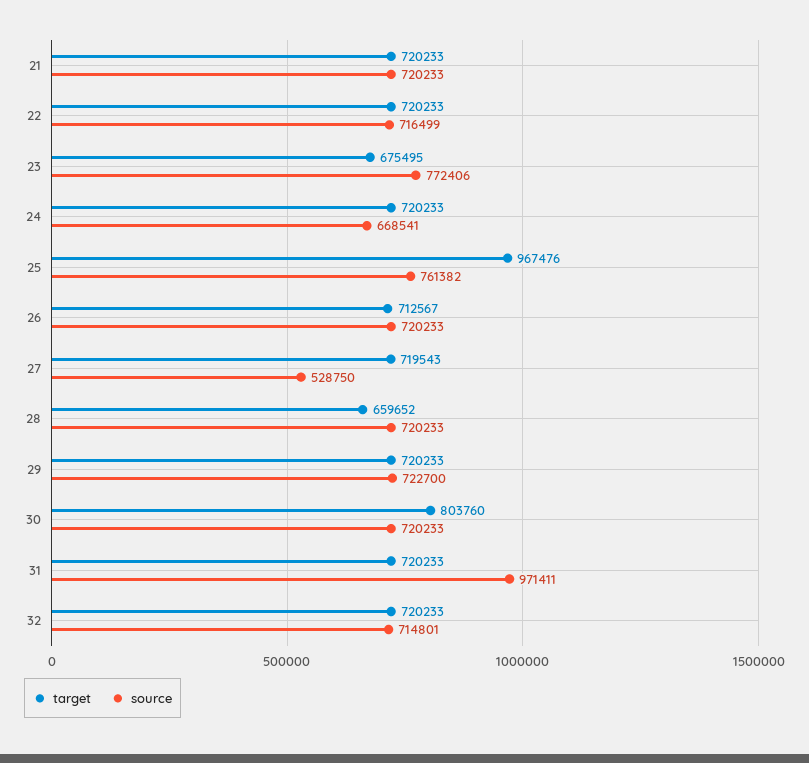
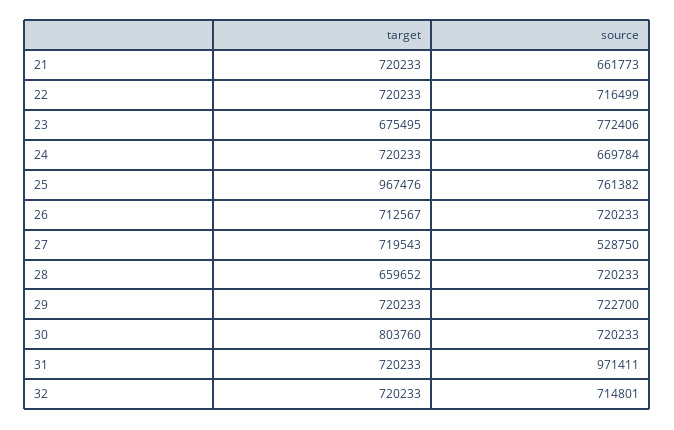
  {
    "target": {
      "21": 720233,
      "22": 720233,
      "23": 675495,
      "24": 720233,
      "25": 967476,
      "26": 712567,
      "27": 719543,
      "28": 659652,
      "29": 720233,
      "30": 803760,
      "31": 720233,
      "32": 720233
    },
    "source": {
-     "21": 720233,
+     "21": 661773,
      "22": 716499,
      "23": 772406,
-     "24": 668541,
+     "24": 669784,
      "25": 761382,
      "26": 720233,
      "27": 528750,
      "28": 720233,
      "29": 722700,
      "30": 720233,
      "31": 971411,
      "32": 714801
    }
  }

